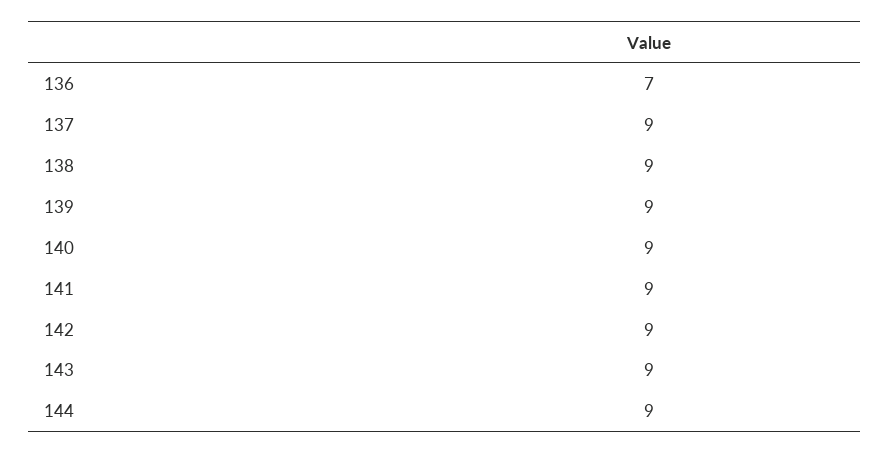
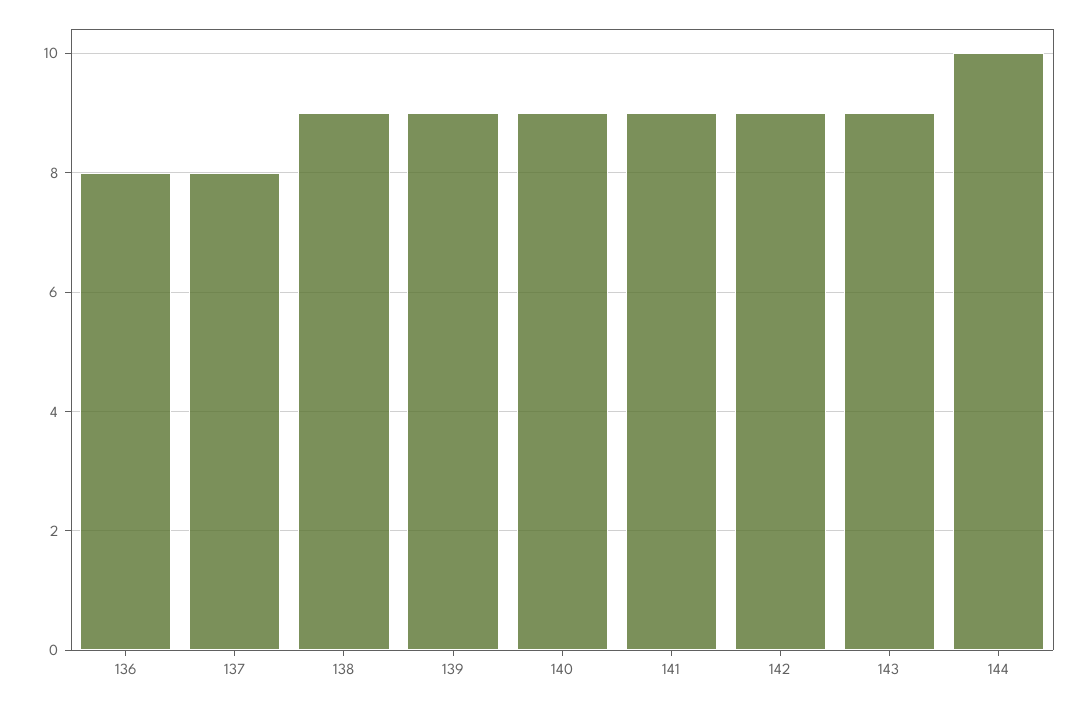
  {
-   "136": 7,
+   "136": 8,
-   "137": 9,
+   "137": 8,
    "138": 9,
    "139": 9,
    "140": 9,
    "141": 9,
    "142": 9,
    "143": 9,
-   "144": 9
+   "144": 10
  }

